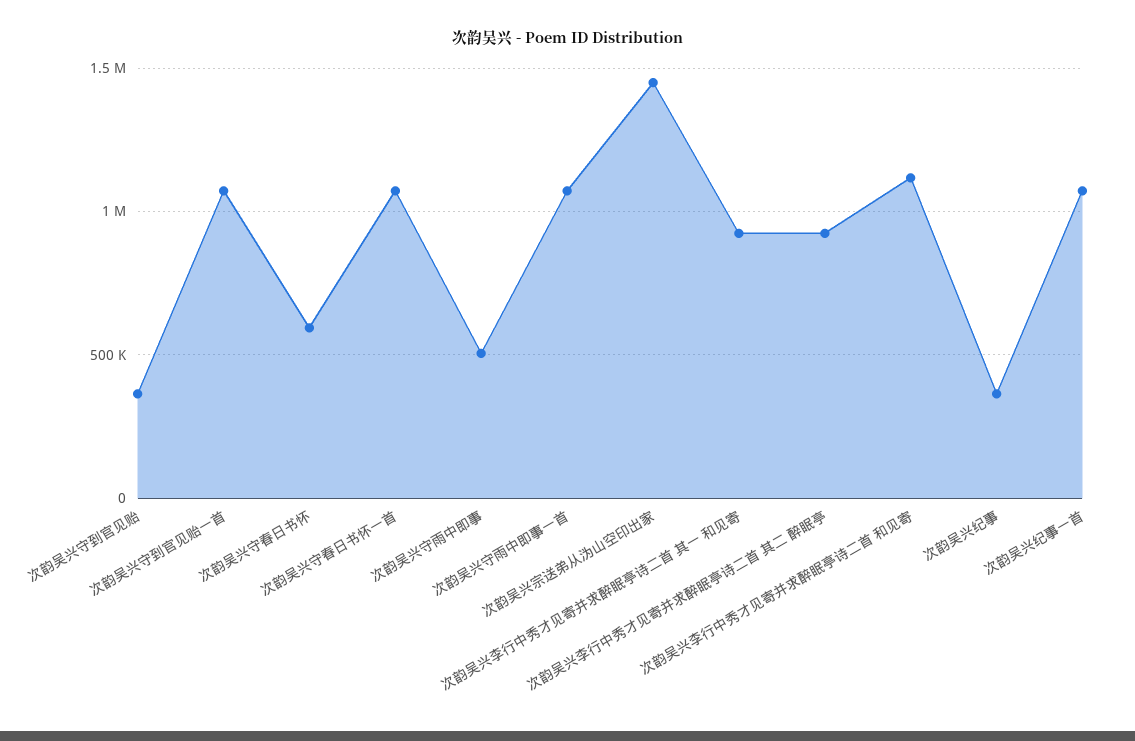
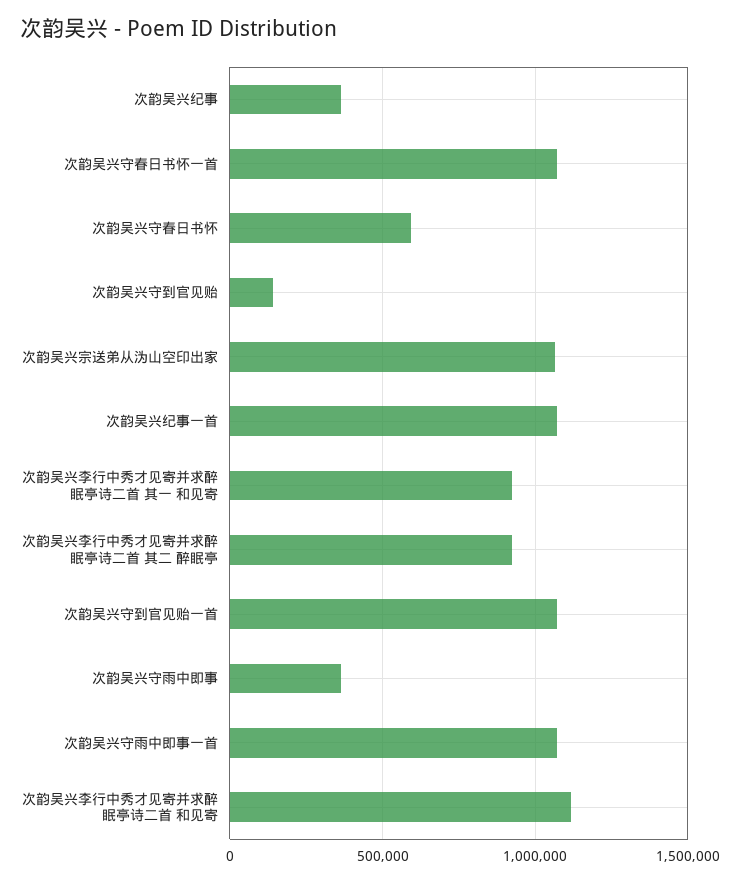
  {
-   "次韵吴兴守到官见贻": 350000,
+   "次韵吴兴守到官见贻": 150000,
    "次韵吴兴守到官见贻一首": 1050000,
    "次韵吴兴守春日书怀": 600000,
    "次韵吴兴守春日书怀一首": 1050000,
-   "次韵吴兴守雨中即事": 500000,
+   "次韵吴兴守雨中即事": 350000,
    "次韵吴兴守雨中即事一首": 1050000,
-   "次韵吴兴宗送弟从沩山空印出家": 1450000,
+   "次韵吴兴宗送弟从沩山空印出家": 1050000,
    "次韵吴兴李行中秀才见寄并求醉眠亭诗二首 其一 和见寄": 900000,
    "次韵吴兴李行中秀才见寄并求醉眠亭诗二首 其二 醉眠亭": 900000,
    "次韵吴兴李行中秀才见寄并求醉眠亭诗二首 和见寄": 1100000,
    "次韵吴兴纪事": 350000,
    "次韵吴兴纪事一首": 1050000
  }

